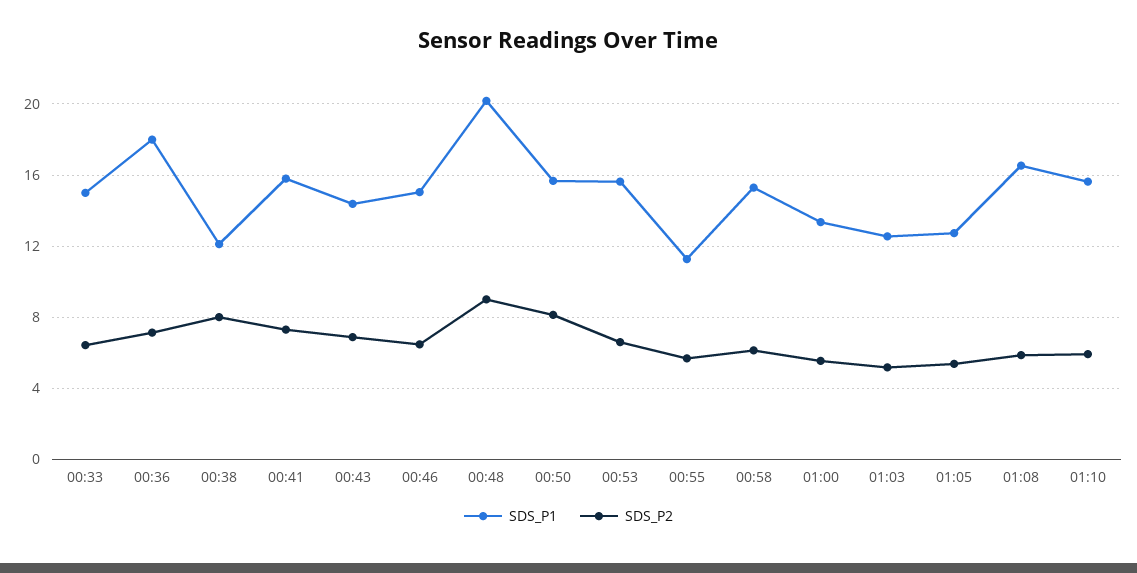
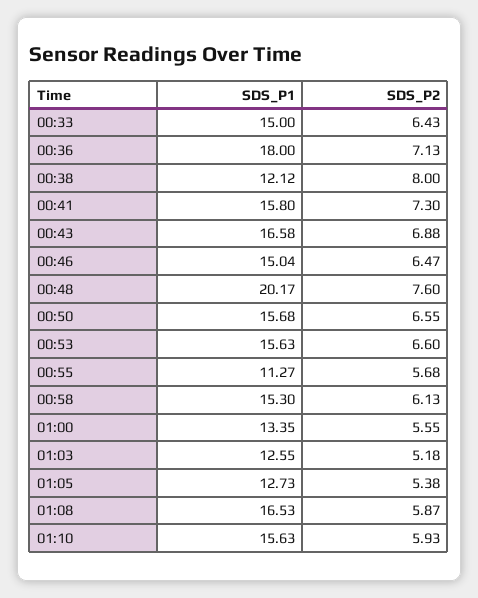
  {
    "SDS_P1": {
      "00:33": 15,
      "00:36": 18,
      "00:38": 12.12,
      "00:41": 15.8,
-     "00:43": 14.5,
+     "00:43": 16.58,
      "00:46": 15.04,
      "00:48": 20.17,
      "00:50": 15.68,
      "00:53": 15.63,
      "00:55": 11.27,
      "00:58": 15.3,
      "01:00": 13.35,
      "01:03": 12.55,
      "01:05": 12.73,
      "01:08": 16.53,
      "01:10": 15.63
    },
    "SDS_P2": {
      "00:33": 6.43,
      "00:36": 7.13,
      "00:38": 8,
      "00:41": 7.3,
      "00:43": 6.88,
      "00:46": 6.47,
-     "00:48": 9,
+     "00:48": 7.6,
-     "00:50": 8,
+     "00:50": 6.55,
      "00:53": 6.6,
      "00:55": 5.68,
      "00:58": 6.13,
      "01:00": 5.55,
      "01:03": 5.18,
      "01:05": 5.38,
      "01:08": 5.87,
      "01:10": 5.93
    }
  }

